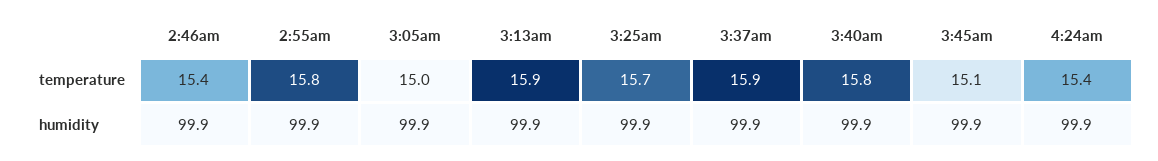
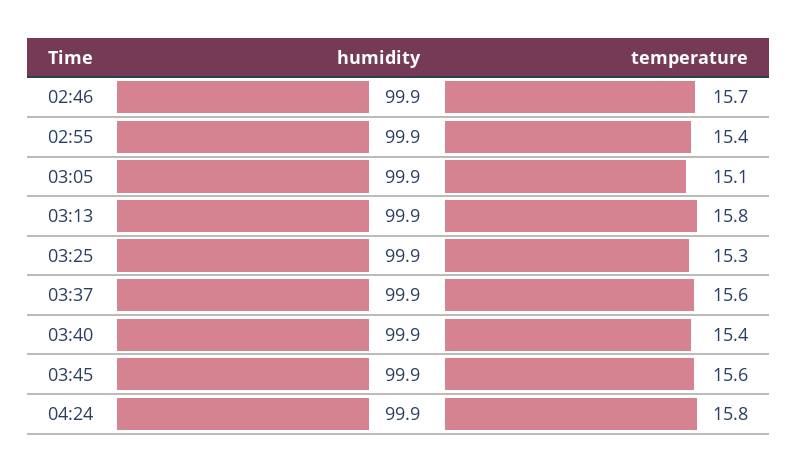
  {
    "2:46am": {
-     "temperature": 15.4,
+     "temperature": 15.7,
      "humidity": 99.9
    },
    "2:55am": {
-     "temperature": 15.8,
+     "temperature": 15.4,
      "humidity": 99.9
    },
    "3:05am": {
-     "temperature": 15,
+     "temperature": 15.1,
      "humidity": 99.9
    },
    "3:13am": {
-     "temperature": 15.9,
+     "temperature": 15.8,
      "humidity": 99.9
    },
    "3:25am": {
-     "temperature": 15.7,
+     "temperature": 15.3,
      "humidity": 99.9
    },
    "3:37am": {
-     "temperature": 15.9,
+     "temperature": 15.6,
      "humidity": 99.9
    },
    "3:40am": {
-     "temperature": 15.8,
+     "temperature": 15.4,
      "humidity": 99.9
    },
    "3:45am": {
-     "temperature": 15.1,
+     "temperature": 15.6,
      "humidity": 99.9
    },
    "4:24am": {
-     "temperature": 15.4,
+     "temperature": 15.8,
      "humidity": 99.9
    }
  }

